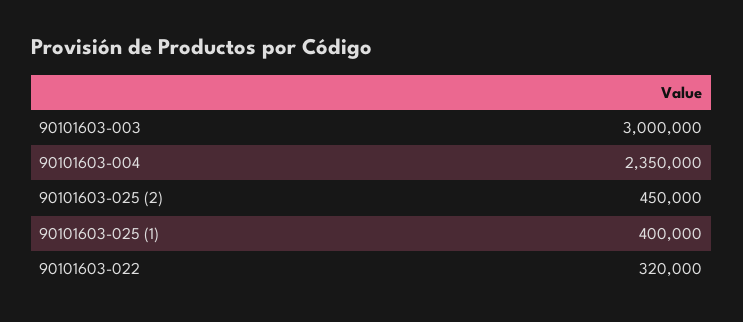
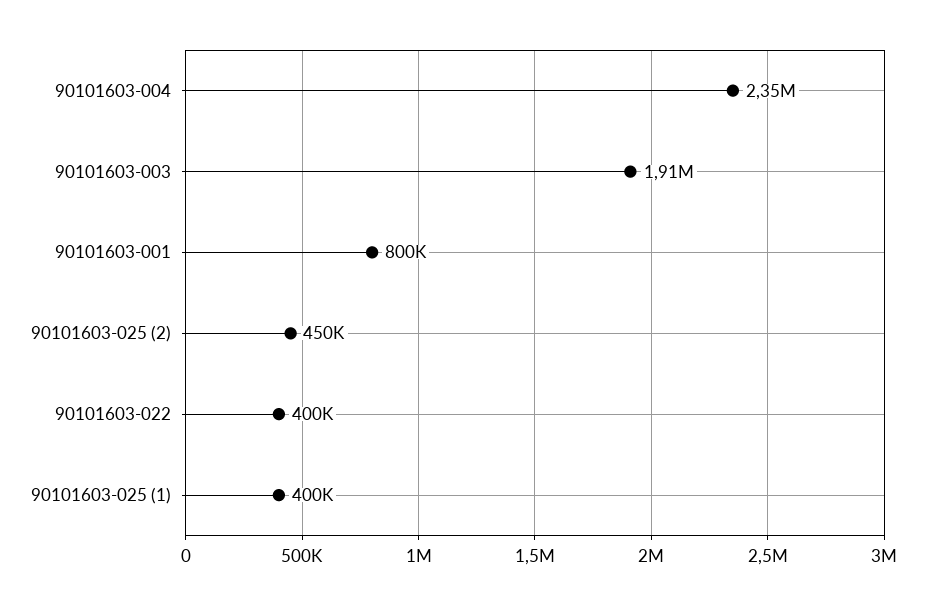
  {
-   "90101603-003": 3000000,
+   "90101603-003": 1910000,
    "90101603-004": 2350000,
    "90101603-025 (2)": 450000,
    "90101603-025 (1)": 400000,
-   "90101603-022": 320000
+   "90101603-022": 400000,
+   "90101603-001": 800000
  }

